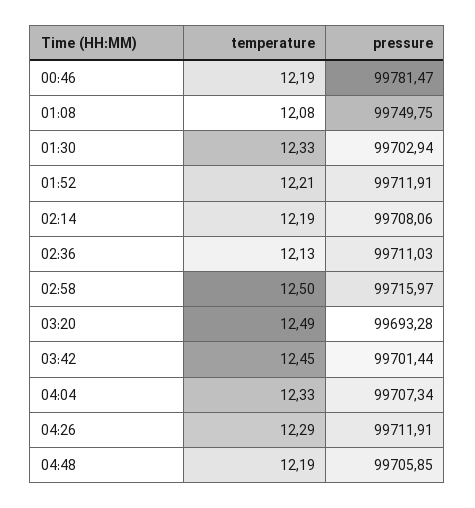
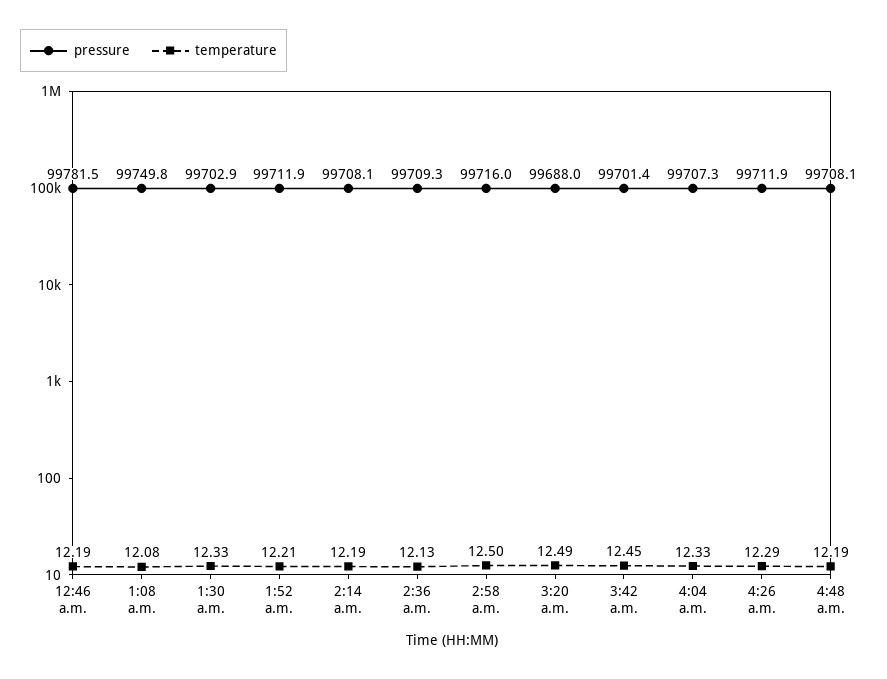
  {
    "temperature": {
      "00:46": 12.19,
      "01:08": 12.08,
      "01:30": 12.33,
      "01:52": 12.21,
      "02:14": 12.19,
      "02:36": 12.13,
      "02:58": 12.5,
      "03:20": 12.49,
      "03:42": 12.45,
      "04:04": 12.33,
      "04:26": 12.29,
      "04:48": 12.19
    },
    "pressure": {
      "00:46": 99781.47,
      "01:08": 99749.75,
      "01:30": 99702.94,
      "01:52": 99711.91,
      "02:14": 99708.06,
-     "02:36": 99711.03,
+     "02:36": 99709.3,
      "02:58": 99715.97,
-     "03:20": 99693.28,
+     "03:20": 99688,
      "03:42": 99701.44,
      "04:04": 99707.34,
      "04:26": 99711.91,
-     "04:48": 99705.85
+     "04:48": 99708.1
    }
  }

